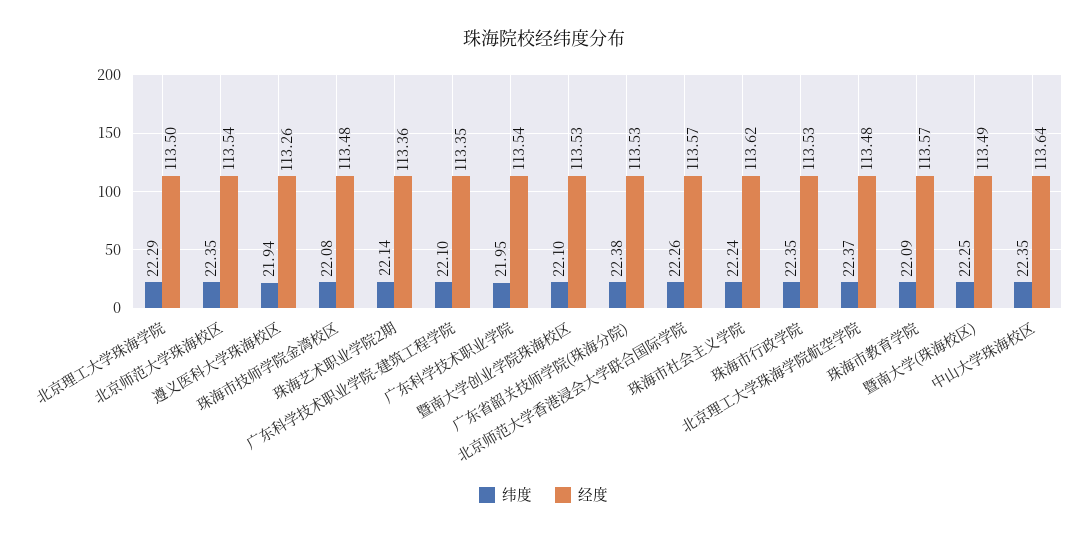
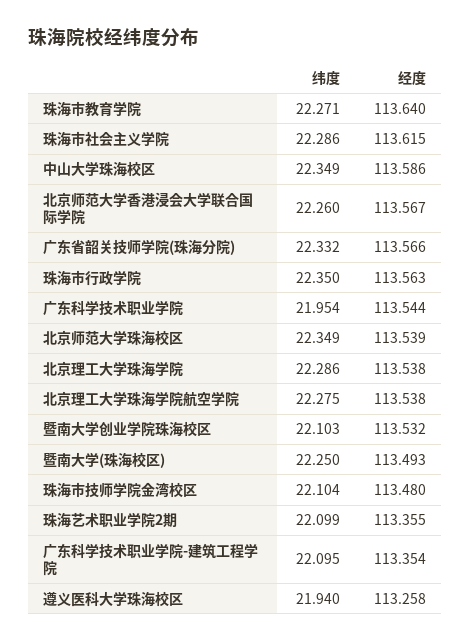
  {
    "纬度": {
      "北京理工大学珠海学院": 22.286,
      "北京师范大学珠海校区": 22.349,
      "遵义医科大学珠海校区": 21.94,
-     "珠海市技师学院金湾校区": 22.08,
+     "珠海市技师学院金湾校区": 22.104,
-     "珠海艺术职业学院2期": 22.14,
+     "珠海艺术职业学院2期": 22.099,
      "广东科学技术职业学院-建筑工程学院": 22.095,
      "广东科学技术职业学院": 21.954,
      "暨南大学创业学院珠海校区": 22.103,
-     "广东省韶关技师学院(珠海分院)": 22.38,
+     "广东省韶关技师学院(珠海分院)": 22.332,
      "北京师范大学香港浸会大学联合国际学院": 22.26,
-     "珠海市社会主义学院": 22.24,
+     "珠海市社会主义学院": 22.286,
      "珠海市行政学院": 22.35,
-     "北京理工大学珠海学院航空学院": 22.37,
+     "北京理工大学珠海学院航空学院": 22.275,
-     "珠海市教育学院": 22.09,
+     "珠海市教育学院": 22.271,
      "暨南大学(珠海校区)": 22.25,
      "中山大学珠海校区": 22.349
    },
    "经度": {
-     "北京理工大学珠海学院": 113.5,
+     "北京理工大学珠海学院": 113.538,
      "北京师范大学珠海校区": 113.539,
      "遵义医科大学珠海校区": 113.258,
      "珠海市技师学院金湾校区": 113.48,
      "珠海艺术职业学院2期": 113.355,
      "广东科学技术职业学院-建筑工程学院": 113.354,
      "广东科学技术职业学院": 113.544,
      "暨南大学创业学院珠海校区": 113.532,
-     "广东省韶关技师学院(珠海分院)": 113.53,
+     "广东省韶关技师学院(珠海分院)": 113.566,
      "北京师范大学香港浸会大学联合国际学院": 113.567,
      "珠海市社会主义学院": 113.615,
-     "珠海市行政学院": 113.53,
+     "珠海市行政学院": 113.563,
-     "北京理工大学珠海学院航空学院": 113.48,
+     "北京理工大学珠海学院航空学院": 113.538,
-     "珠海市教育学院": 113.57,
+     "珠海市教育学院": 113.64,
      "暨南大学(珠海校区)": 113.493,
-     "中山大学珠海校区": 113.64
+     "中山大学珠海校区": 113.586
    }
  }

